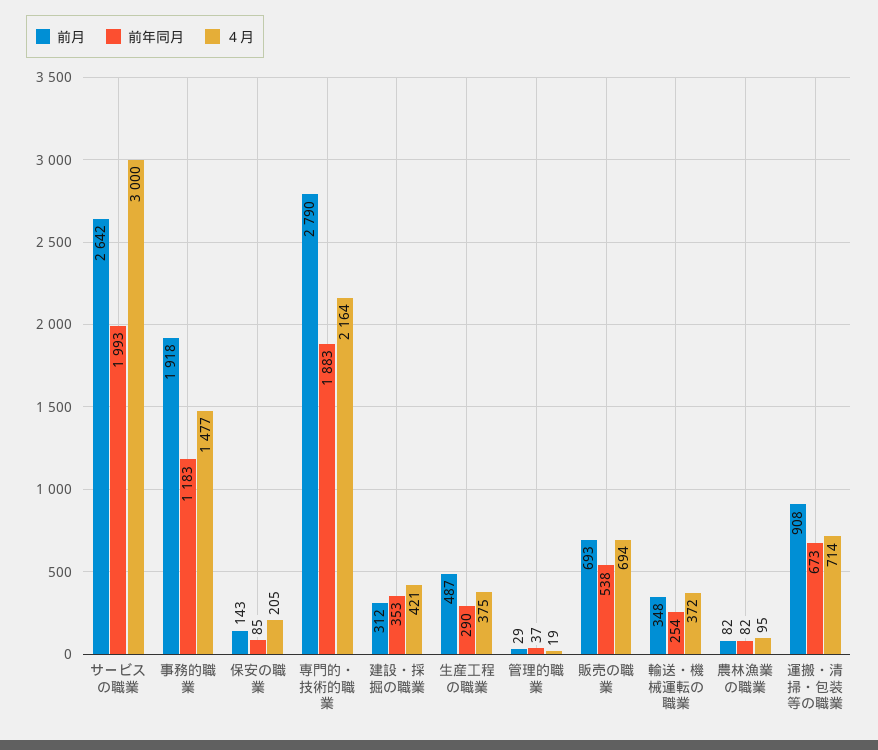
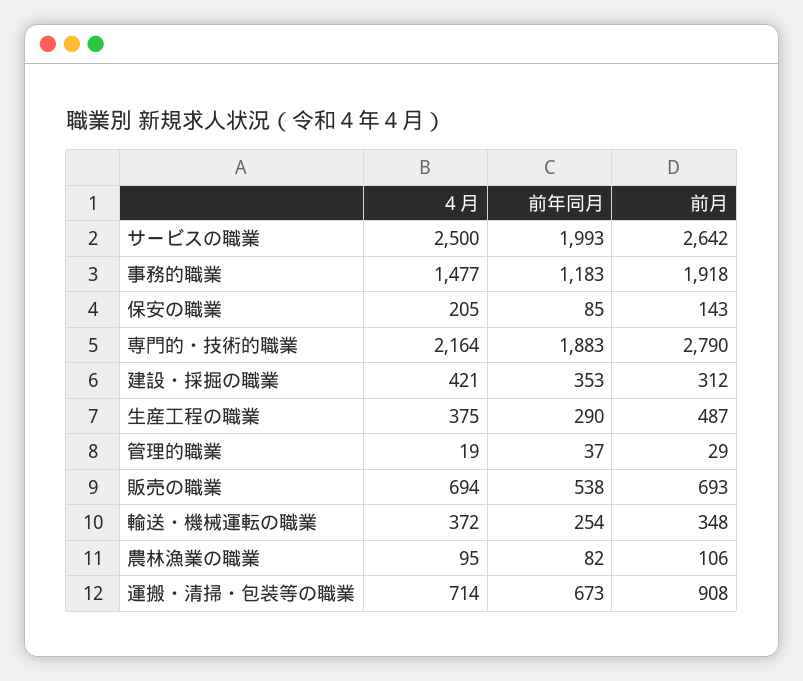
  {
    "前月": {
      "サービスの職業": 2642,
      "事務的職業": 1918,
      "保安の職業": 143,
      "専門的・技術的職業": 2790,
      "建設・採掘の職業": 312,
      "生産工程の職業": 487,
      "管理的職業": 29,
      "販売の職業": 693,
      "輸送・機械運転の職業": 348,
-     "農林漁業の職業": 82,
+     "農林漁業の職業": 106,
      "運搬・清掃・包装等の職業": 908
    },
    "前年同月": {
      "サービスの職業": 1993,
      "事務的職業": 1183,
      "保安の職業": 85,
      "専門的・技術的職業": 1883,
      "建設・採掘の職業": 353,
      "生産工程の職業": 290,
      "管理的職業": 37,
      "販売の職業": 538,
      "輸送・機械運転の職業": 254,
      "農林漁業の職業": 82,
      "運搬・清掃・包装等の職業": 673
    },
    "４月": {
-     "サービスの職業": 3000,
+     "サービスの職業": 2500,
      "事務的職業": 1477,
      "保安の職業": 205,
      "専門的・技術的職業": 2164,
      "建設・採掘の職業": 421,
      "生産工程の職業": 375,
      "管理的職業": 19,
      "販売の職業": 694,
      "輸送・機械運転の職業": 372,
      "農林漁業の職業": 95,
      "運搬・清掃・包装等の職業": 714
    }
  }

